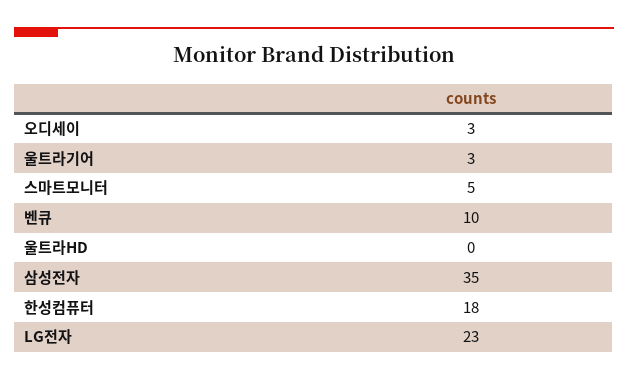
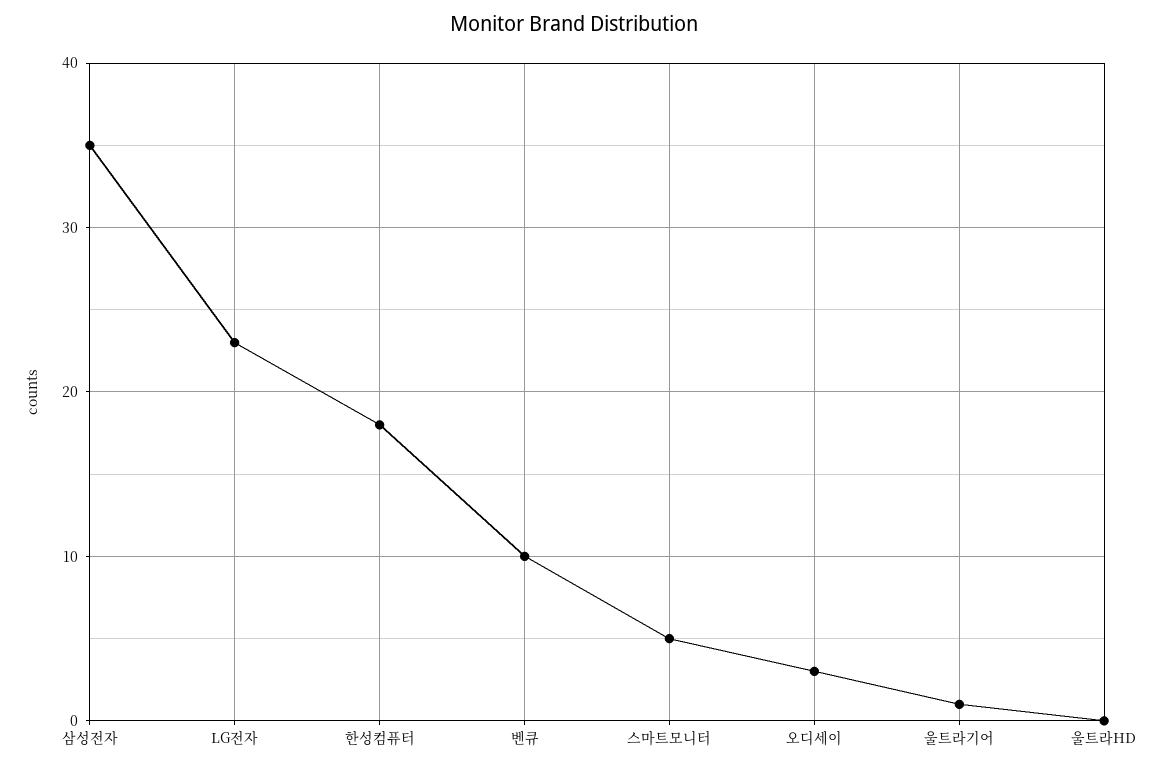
  {
    "오디세이": 3,
-   "울트라기어": 3,
+   "울트라기어": 1,
    "스마트모니터": 5,
    "벤큐": 10,
    "울트라HD": 0,
    "삼성전자": 35,
    "한성컴퓨터": 18,
    "LG전자": 23
  }

